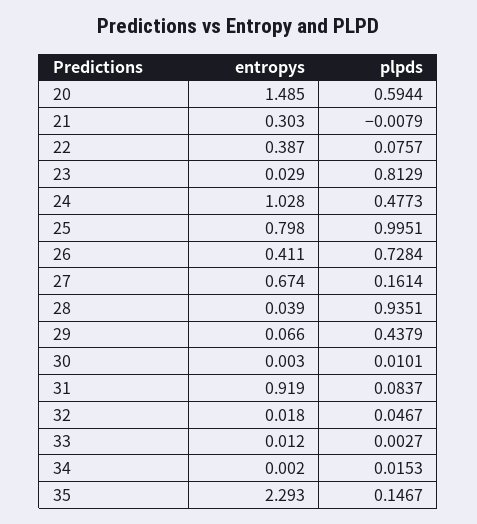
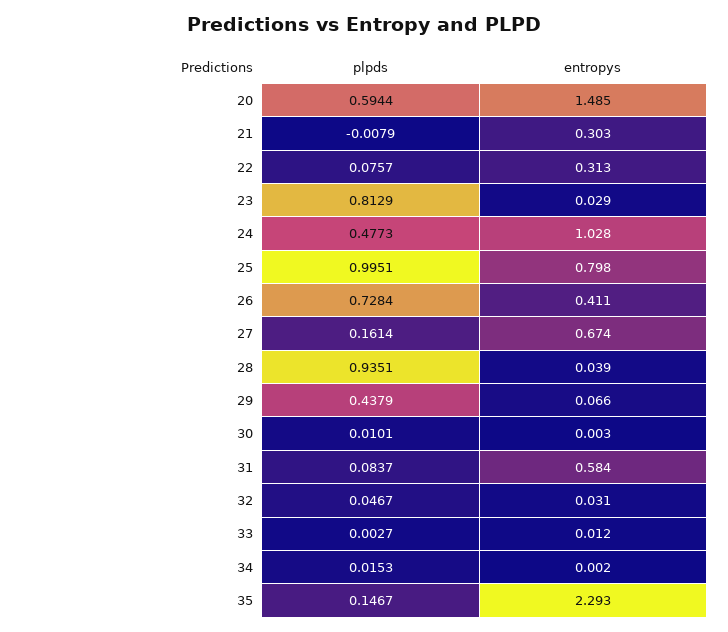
  {
    "entropys": {
      "20": 1.485,
      "21": 0.303,
-     "22": 0.387,
+     "22": 0.313,
      "23": 0.029,
      "24": 1.028,
      "25": 0.798,
      "26": 0.411,
      "27": 0.674,
      "28": 0.039,
      "29": 0.066,
      "30": 0.003,
-     "31": 0.919,
+     "31": 0.584,
-     "32": 0.018,
+     "32": 0.031,
      "33": 0.012,
      "34": 0.002,
      "35": 2.293
    },
    "plpds": {
      "20": 0.5944,
      "21": -0.0079,
      "22": 0.0757,
      "23": 0.8129,
      "24": 0.4773,
      "25": 0.9951,
      "26": 0.7284,
      "27": 0.1614,
      "28": 0.9351,
      "29": 0.4379,
      "30": 0.0101,
      "31": 0.0837,
      "32": 0.0467,
      "33": 0.0027,
      "34": 0.0153,
      "35": 0.1467
    }
  }

